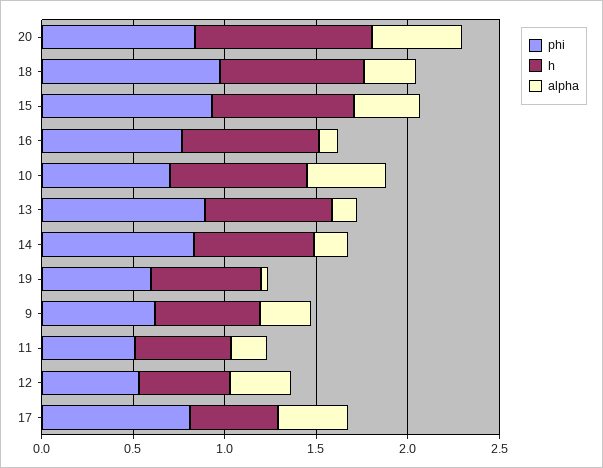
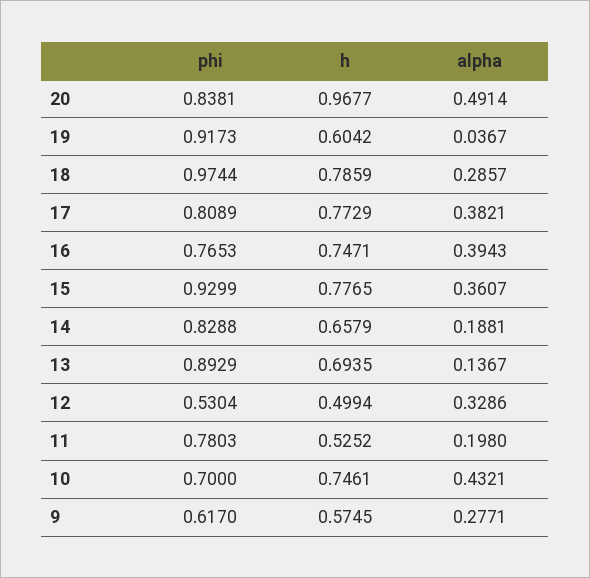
  {
    "phi": {
      "20": 0.8381,
      "18": 0.9744,
      "15": 0.9299,
      "16": 0.7653,
      "10": 0.7,
      "13": 0.8929,
      "14": 0.8288,
-     "19": 0.6,
+     "19": 0.9173,
      "9": 0.617,
-     "11": 0.5,
+     "11": 0.7803,
      "12": 0.5304,
      "17": 0.8089
    },
    "h": {
      "20": 0.9677,
      "18": 0.7859,
      "15": 0.7765,
      "16": 0.7471,
      "10": 0.7461,
      "13": 0.6935,
      "14": 0.6579,
      "19": 0.6042,
      "9": 0.5745,
      "11": 0.5252,
      "12": 0.4994,
-     "17": 0.5
+     "17": 0.7729
    },
    "alpha": {
      "20": 0.4914,
      "18": 0.2857,
      "15": 0.3607,
-     "16": 0.1,
+     "16": 0.3943,
      "10": 0.4321,
      "13": 0.1367,
      "14": 0.1881,
      "19": 0.0367,
      "9": 0.2771,
      "11": 0.198,
      "12": 0.3286,
      "17": 0.3821
    }
  }

